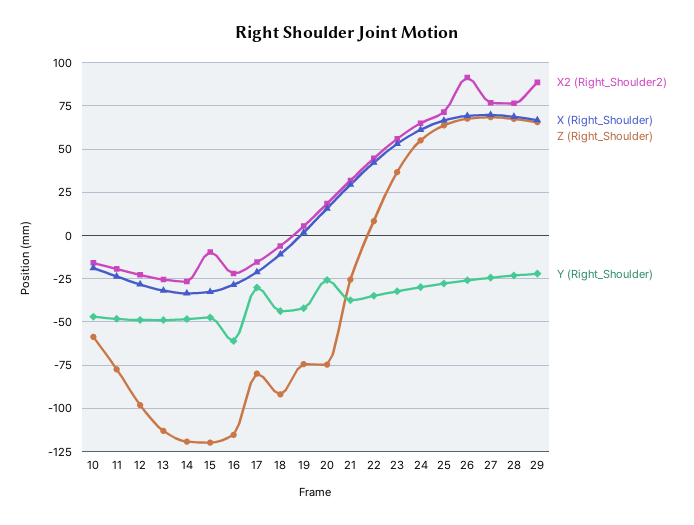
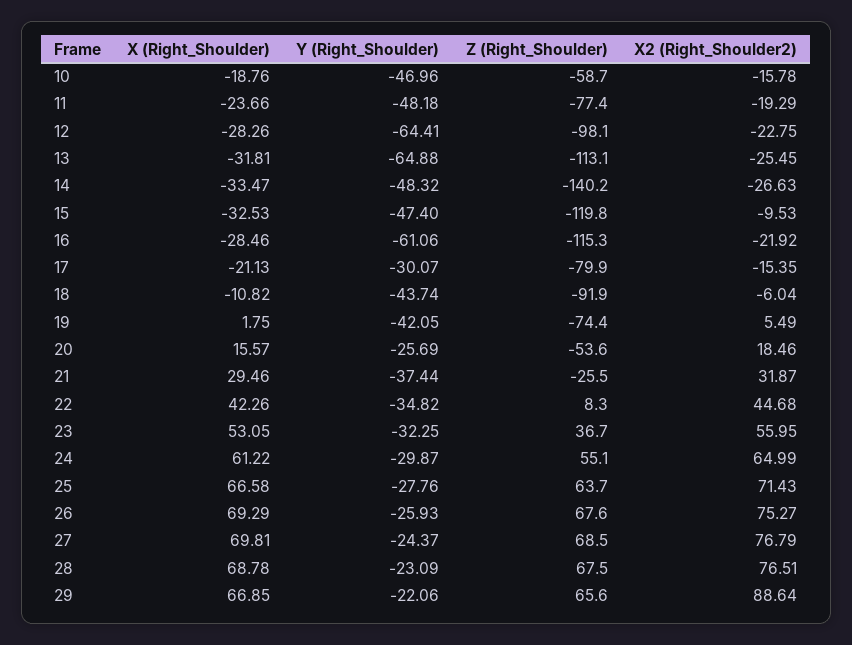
  {
    "X2 (Right_Shoulder2)": {
      "10": -15.78,
      "11": -19.29,
      "12": -22.75,
      "13": -25.45,
      "14": -26.63,
      "15": -9.53,
      "16": -21.92,
      "17": -15.35,
      "18": -6.04,
      "19": 5.49,
      "20": 18.46,
      "21": 31.87,
      "22": 44.68,
      "23": 55.95,
      "24": 64.99,
      "25": 71.43,
-     "26": 90,
+     "26": 75.27,
      "27": 76.79,
      "28": 76.51,
      "29": 88.64
    },
    "X (Right_Shoulder)": {
      "10": -18.76,
      "11": -23.66,
      "12": -28.26,
      "13": -31.81,
      "14": -33.47,
      "15": -32.53,
      "16": -28.46,
      "17": -21.13,
      "18": -10.82,
      "19": 1.75,
      "20": 15.57,
      "21": 29.46,
      "22": 42.26,
      "23": 53.05,
      "24": 61.22,
      "25": 66.58,
      "26": 69.29,
      "27": 69.81,
      "28": 68.78,
      "29": 66.85
    },
    "Z (Right_Shoulder)": {
      "10": -58.7,
      "11": -77.4,
      "12": -98.1,
      "13": -113.1,
-     "14": -120,
+     "14": -140.2,
      "15": -119.8,
      "16": -115.3,
      "17": -79.9,
      "18": -91.9,
      "19": -74.4,
-     "20": -75,
+     "20": -53.6,
      "21": -25.5,
      "22": 8.3,
      "23": 36.7,
      "24": 55.1,
      "25": 63.7,
      "26": 67.6,
      "27": 68.5,
      "28": 67.5,
      "29": 65.6
    },
    "Y (Right_Shoulder)": {
      "10": -46.96,
      "11": -48.18,
-     "12": -50,
+     "12": -64.41,
-     "13": -50,
+     "13": -64.88,
      "14": -48.32,
      "15": -47.4,
      "16": -61.06,
      "17": -30.07,
      "18": -43.74,
      "19": -42.05,
      "20": -25.69,
      "21": -37.44,
      "22": -34.82,
      "23": -32.25,
      "24": -29.87,
      "25": -27.76,
      "26": -25.93,
      "27": -24.37,
      "28": -23.09,
      "29": -22.06
    }
  }

